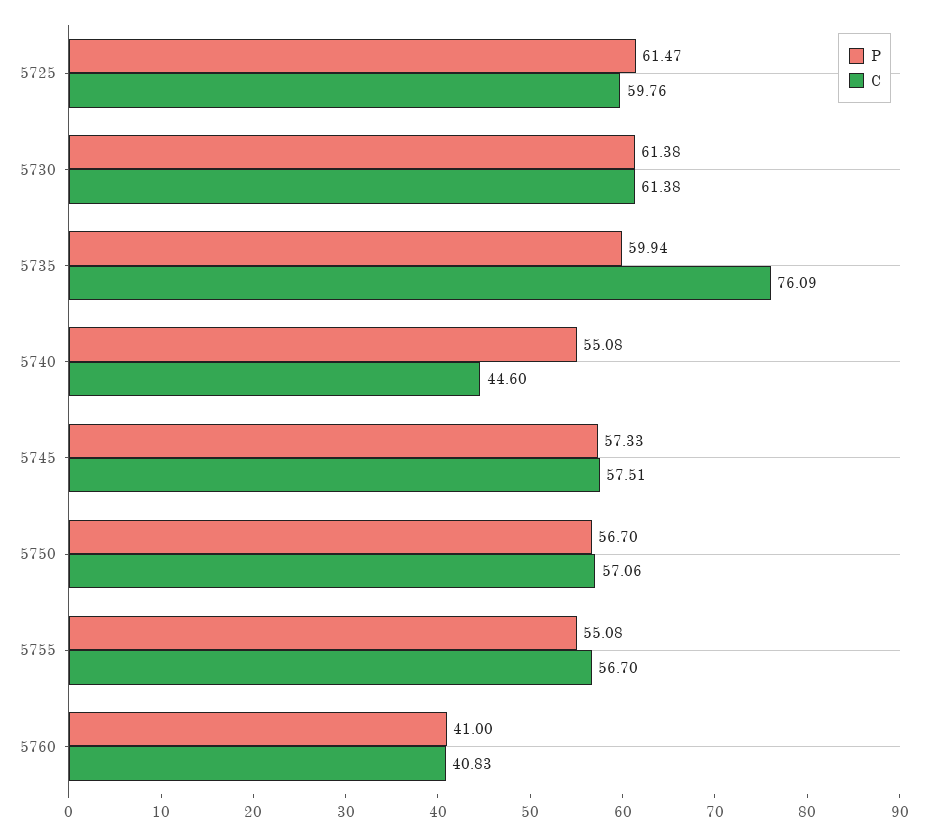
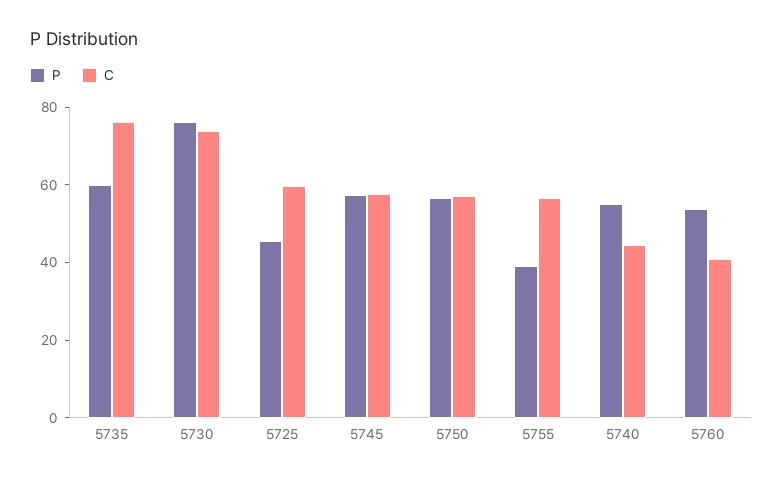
  {
    "P": {
-     "5725": 61.47,
+     "5725": 45,
-     "5730": 61.38,
+     "5730": 75,
      "5735": 59.94,
      "5740": 55.08,
      "5745": 57.33,
      "5750": 56.7,
-     "5755": 55.08,
+     "5755": 40,
-     "5760": 41
+     "5760": 55
    },
    "C": {
      "5725": 59.76,
-     "5730": 61.38,
+     "5730": 75,
      "5735": 76.09,
      "5740": 44.6,
      "5745": 57.51,
      "5750": 57.06,
      "5755": 56.7,
      "5760": 40.83
    }
  }

